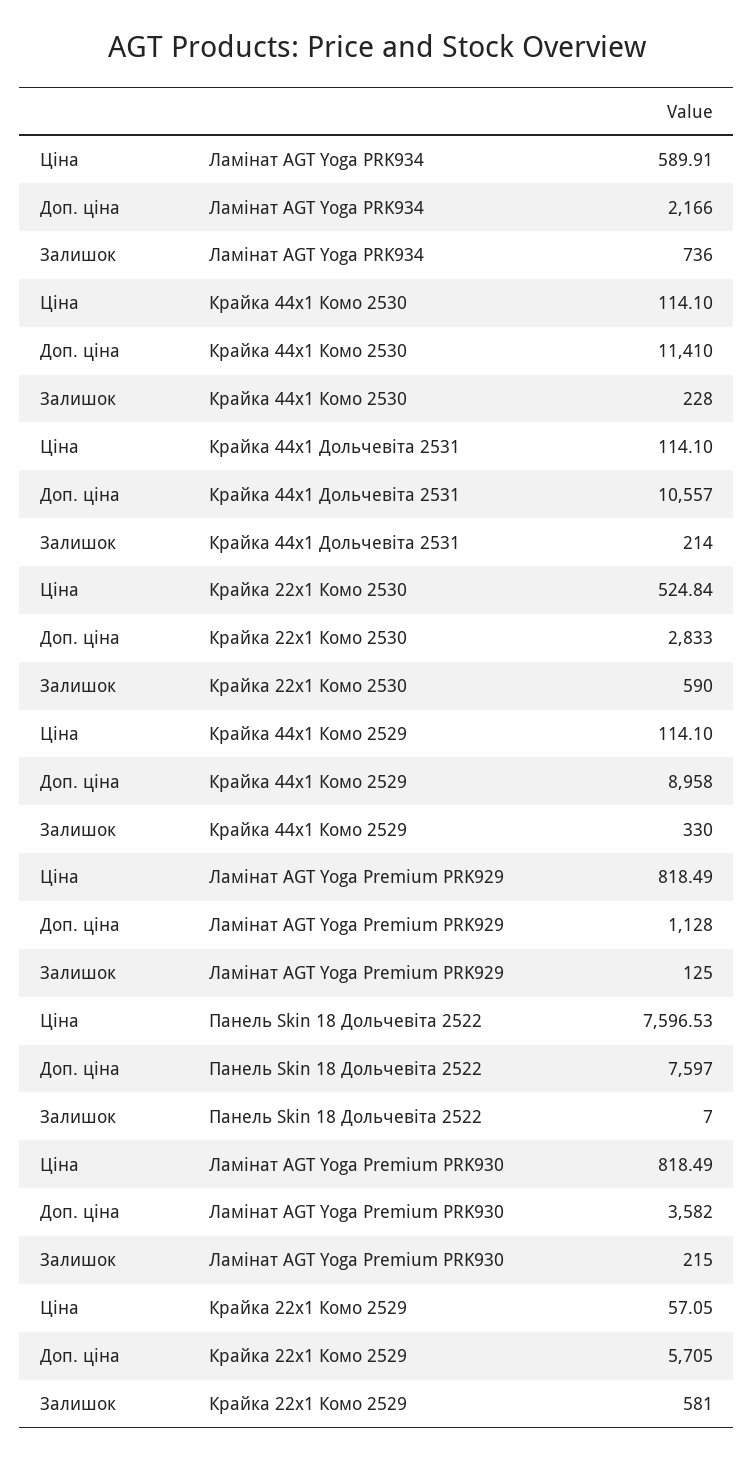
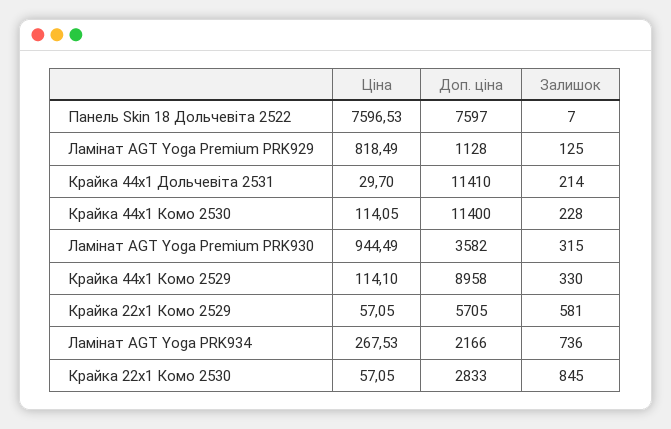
  {
    "Ціна": {
-     "Ламінат AGT Yoga PRK934": 589.91,
+     "Ламінат AGT Yoga PRK934": 267.53,
-     "Крайка 44x1 Комо 2530": 114.1,
+     "Крайка 44x1 Комо 2530": 114.05,
-     "Крайка 44x1 Дольчевіта 2531": 114.1,
+     "Крайка 44x1 Дольчевіта 2531": 29.7,
-     "Крайка 22x1 Комо 2530": 524.84,
+     "Крайка 22x1 Комо 2530": 57.05,
      "Крайка 44x1 Комо 2529": 114.1,
      "Ламінат AGT Yoga Premium PRK929": 818.49,
      "Панель Skin 18 Дольчевіта 2522": 7596.53,
-     "Ламінат AGT Yoga Premium PRK930": 818.49,
+     "Ламінат AGT Yoga Premium PRK930": 944.49,
      "Крайка 22x1 Комо 2529": 57.05
    },
    "Доп. ціна": {
      "Ламінат AGT Yoga PRK934": 2166,
-     "Крайка 44x1 Комо 2530": 11410,
+     "Крайка 44x1 Комо 2530": 11400,
-     "Крайка 44x1 Дольчевіта 2531": 10557,
+     "Крайка 44x1 Дольчевіта 2531": 11410,
      "Крайка 22x1 Комо 2530": 2833,
      "Крайка 44x1 Комо 2529": 8958,
      "Ламінат AGT Yoga Premium PRK929": 1128,
      "Панель Skin 18 Дольчевіта 2522": 7597,
      "Ламінат AGT Yoga Premium PRK930": 3582,
      "Крайка 22x1 Комо 2529": 5705
    },
    "Залишок": {
      "Ламінат AGT Yoga PRK934": 736,
      "Крайка 44x1 Комо 2530": 228,
      "Крайка 44x1 Дольчевіта 2531": 214,
-     "Крайка 22x1 Комо 2530": 590,
+     "Крайка 22x1 Комо 2530": 845,
      "Крайка 44x1 Комо 2529": 330,
      "Ламінат AGT Yoga Premium PRK929": 125,
      "Панель Skin 18 Дольчевіта 2522": 7,
-     "Ламінат AGT Yoga Premium PRK930": 215,
+     "Ламінат AGT Yoga Premium PRK930": 315,
      "Крайка 22x1 Комо 2529": 581
    }
  }

